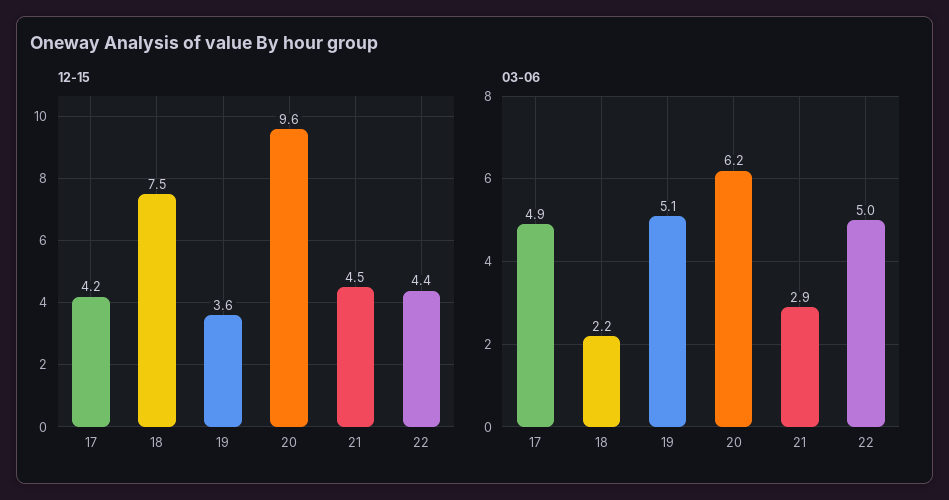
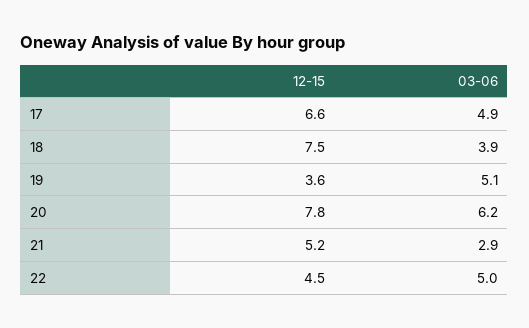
  {
    "12-15": {
-     "17": 4.2,
+     "17": 6.6,
      "18": 7.5,
      "19": 3.6,
-     "20": 9.6,
+     "20": 7.8,
-     "21": 4.5,
+     "21": 5.2,
-     "22": 4.4
+     "22": 4.5
    },
    "03-06": {
      "17": 4.9,
-     "18": 2.2,
+     "18": 3.9,
      "19": 5.1,
      "20": 6.2,
      "21": 2.9,
      "22": 5
    }
  }

